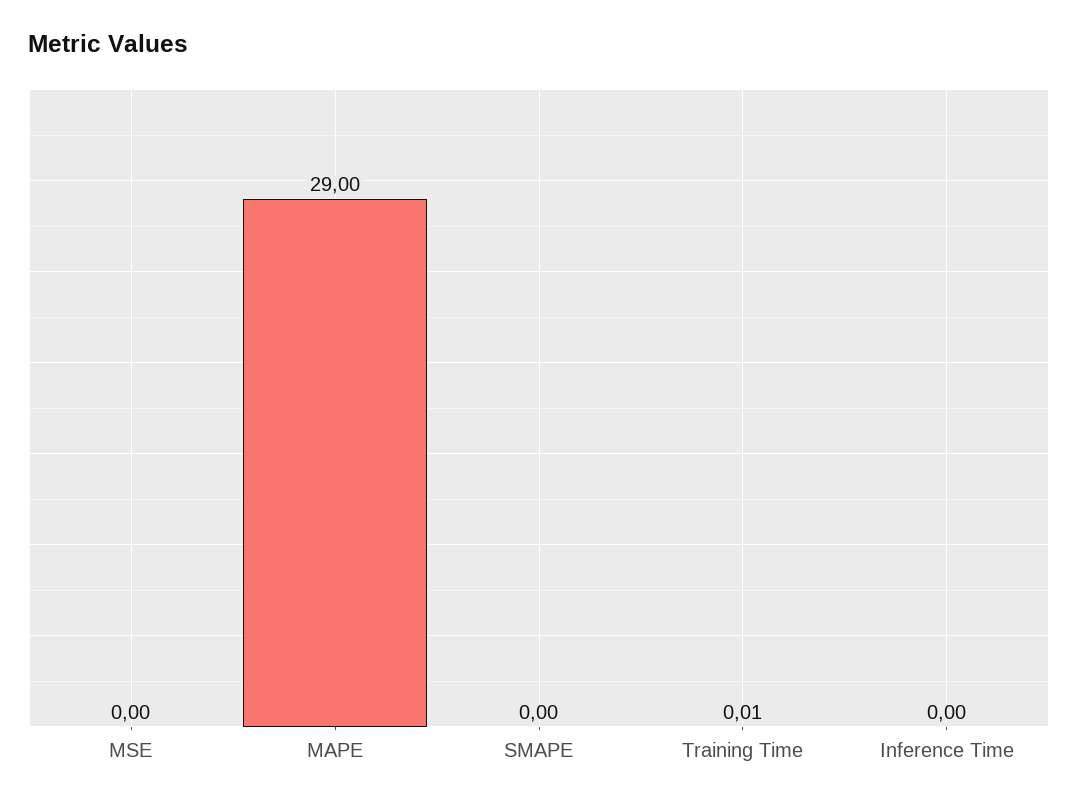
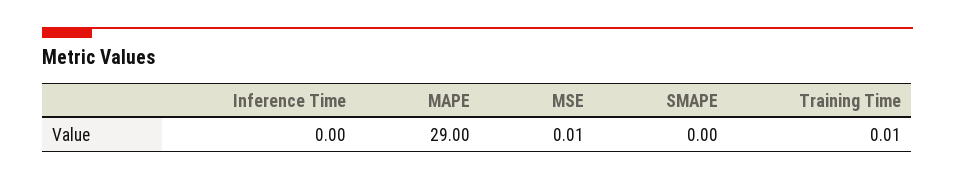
  {
-   "MSE": 0,
+   "MSE": 0.01,
    "MAPE": 29,
    "SMAPE": 0,
    "Training Time": 0.01,
    "Inference Time": 0
  }

